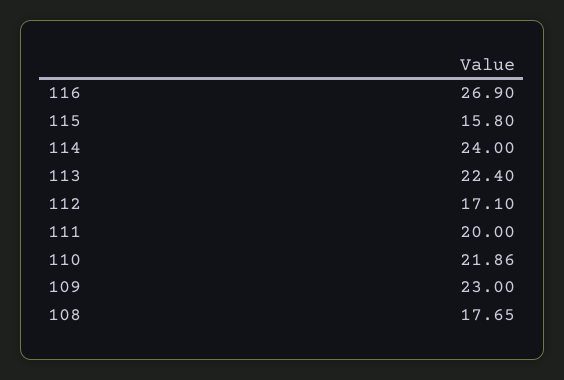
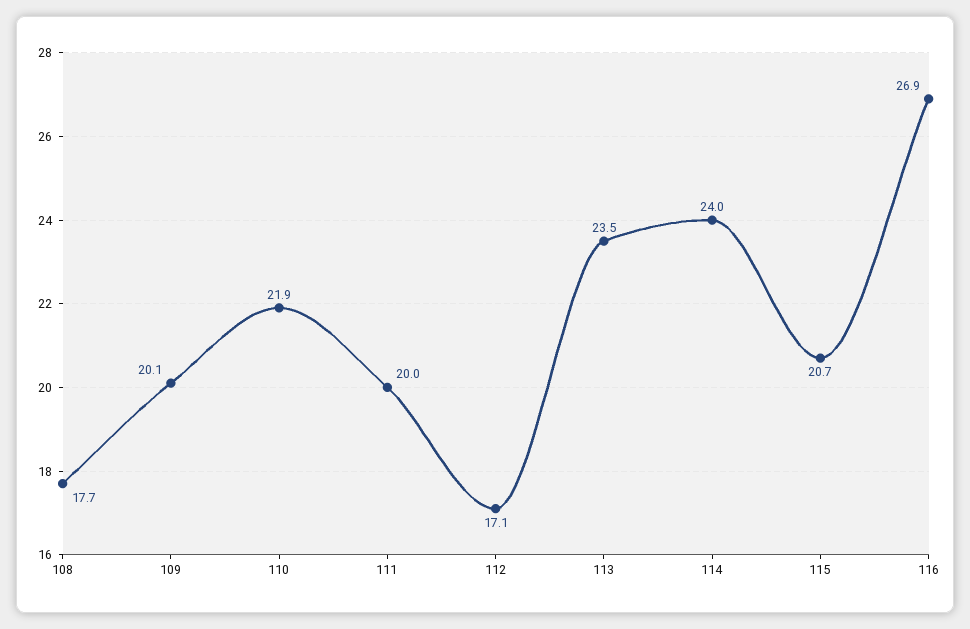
  {
    "116": 26.9,
-   "115": 15.8,
+   "115": 20.7,
    "114": 24,
-   "113": 22.4,
+   "113": 23.5,
    "112": 17.1,
    "111": 20,
    "110": 21.86,
-   "109": 23,
+   "109": 20.1,
    "108": 17.65
  }

